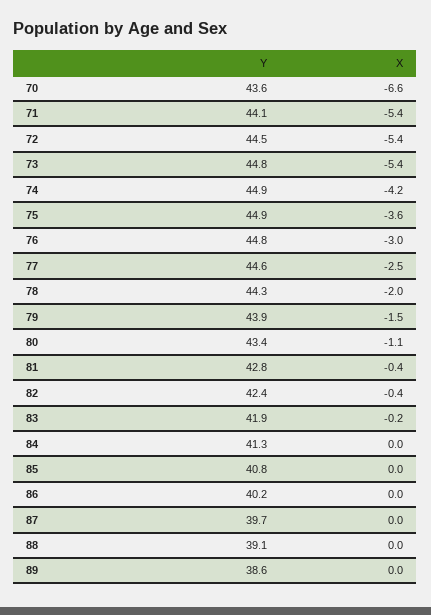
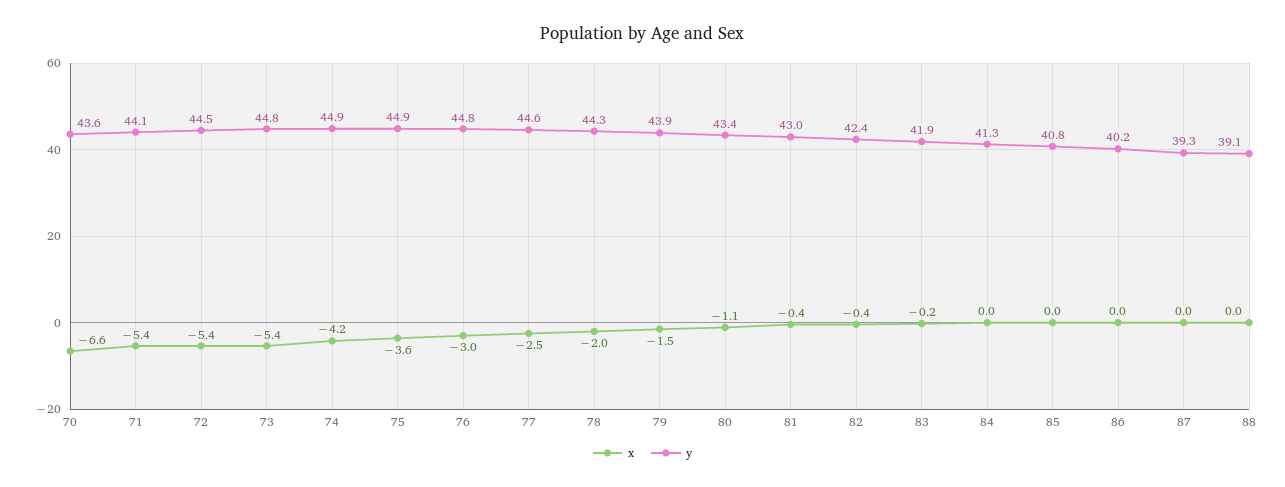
  {
    "Y": {
      "70": 43.6,
      "71": 44.1,
      "72": 44.5,
      "73": 44.8,
      "74": 44.9,
      "75": 44.9,
      "76": 44.8,
      "77": 44.6,
      "78": 44.3,
      "79": 43.9,
      "80": 43.4,
-     "81": 42.8,
+     "81": 43,
      "82": 42.4,
      "83": 41.9,
      "84": 41.3,
      "85": 40.8,
      "86": 40.2,
-     "87": 39.7,
+     "87": 39.3,
-     "88": 39.1,
+     "88": 39.1
-     "89": 38.6
    },
    "X": {
      "70": -6.6,
      "71": -5.4,
      "72": -5.4,
      "73": -5.4,
      "74": -4.2,
      "75": -3.6,
      "76": -3,
      "77": -2.5,
      "78": -2,
      "79": -1.5,
      "80": -1.1,
      "81": -0.4,
      "82": -0.4,
      "83": -0.2,
      "84": 0,
      "85": 0,
      "86": 0,
      "87": 0,
-     "88": 0,
+     "88": 0
-     "89": 0
    }
  }

